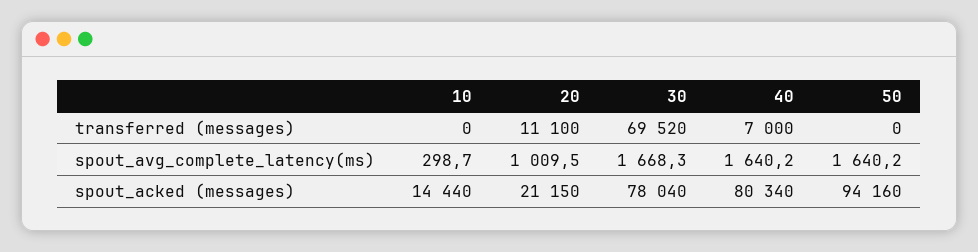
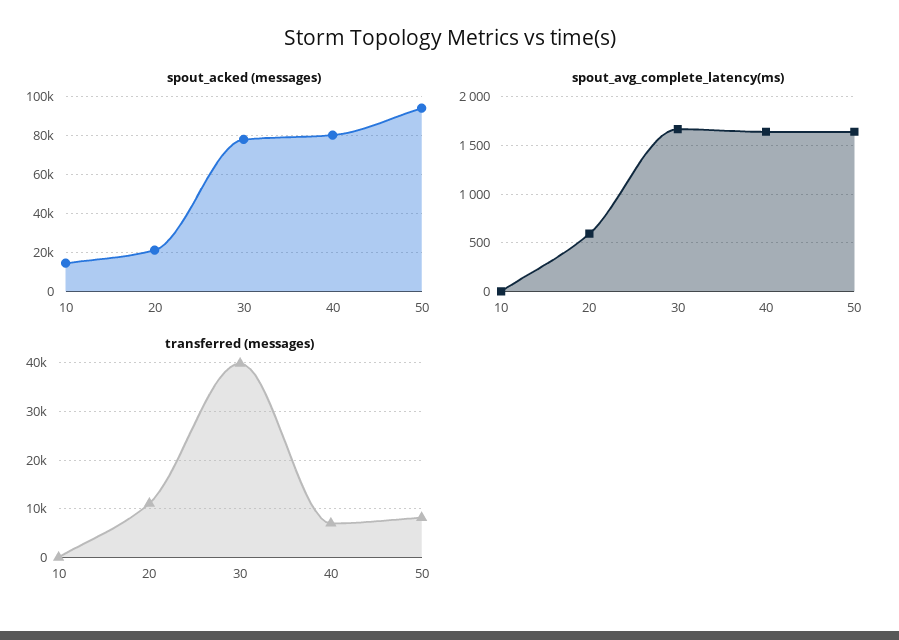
  {
    "transferred (messages)": {
      "10": 0,
      "20": 11100,
-     "30": 69520,
+     "30": 40000,
      "40": 7000,
-     "50": 0
+     "50": 8000
    },
    "spout_avg_complete_latency(ms)": {
-     "10": 298.7,
+     "10": 0,
-     "20": 1009.5,
+     "20": 600,
      "30": 1668.3,
      "40": 1640.2,
      "50": 1640.2
    },
    "spout_acked (messages)": {
      "10": 14440,
      "20": 21150,
      "30": 78040,
      "40": 80340,
      "50": 94160
    }
  }

